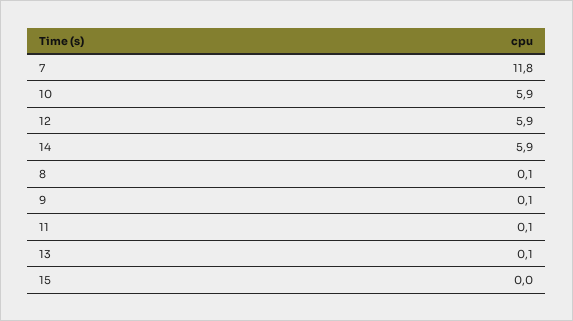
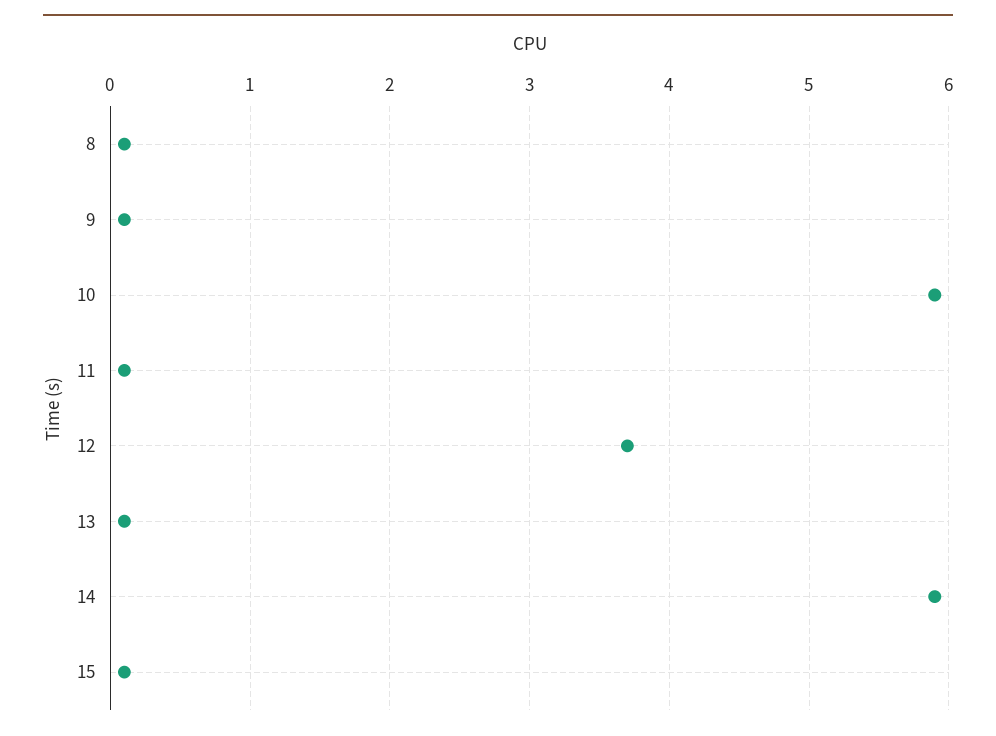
  {
-   "7": 11.8,
    "10": 5.9,
-   "12": 5.9,
+   "12": 3.7,
    "14": 5.9,
    "8": 0.1,
    "9": 0.1,
    "11": 0.1,
    "13": 0.1,
-   "15": 0
+   "15": 0.1
  }

